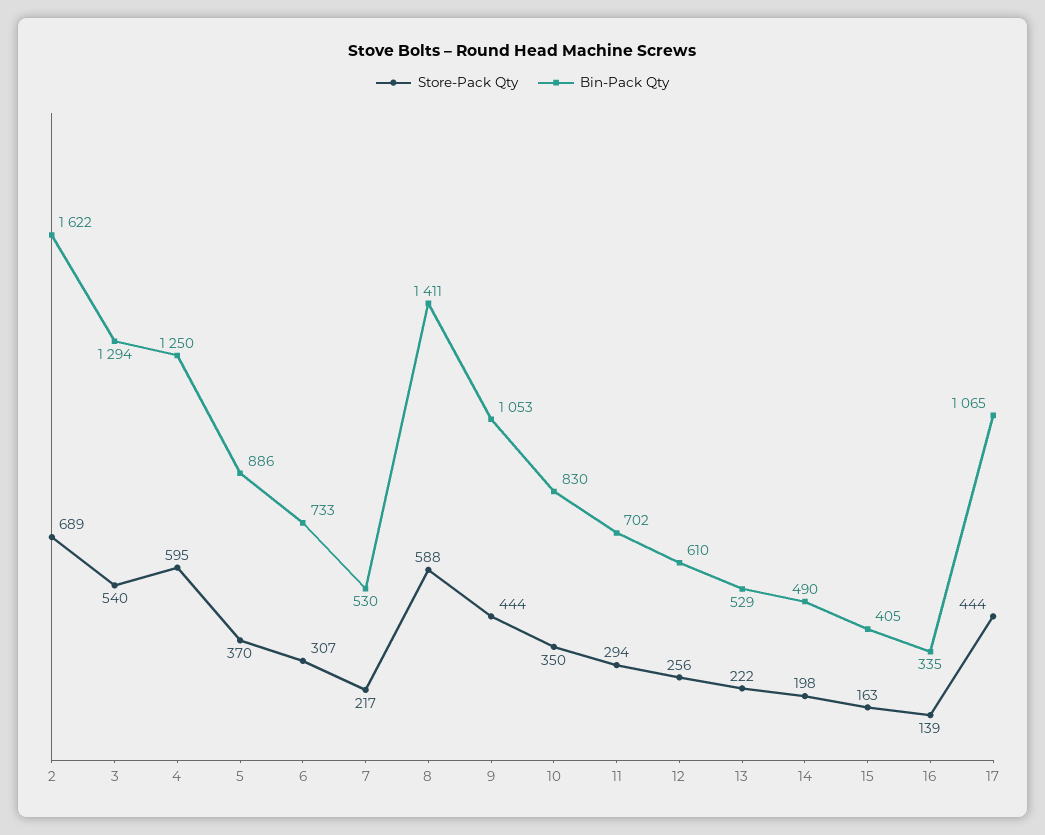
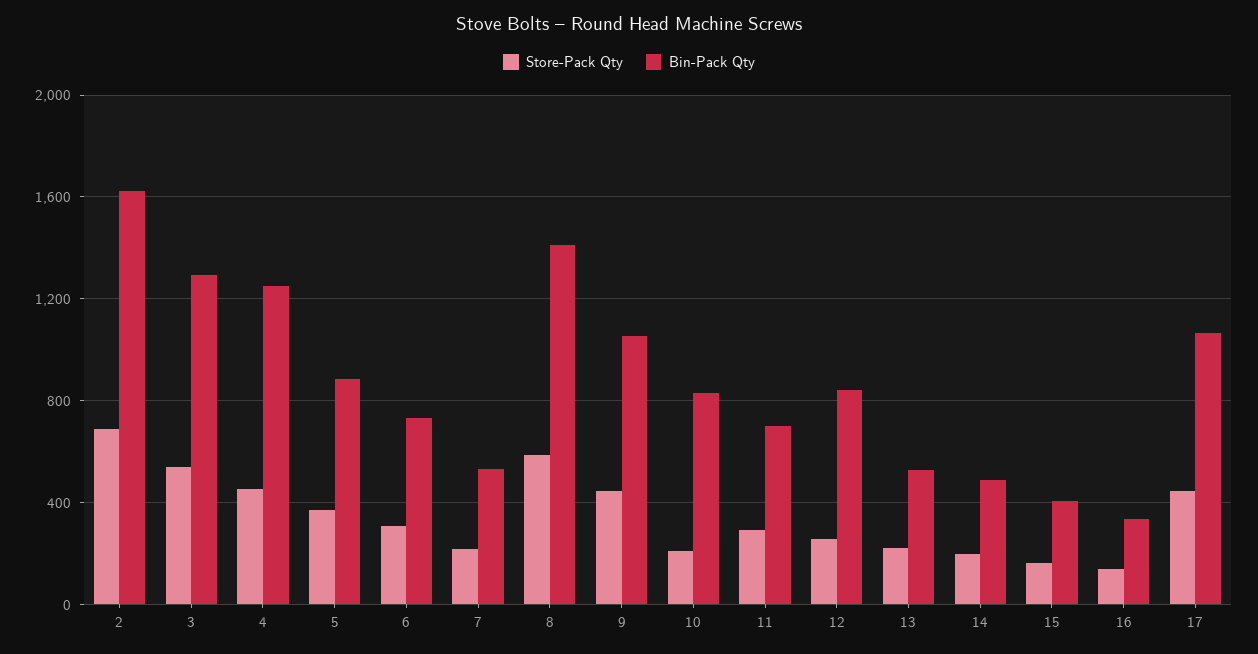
  {
    "Store-Pack Qty": {
      "2": 689,
      "3": 540,
-     "4": 595,
+     "4": 450,
      "5": 370,
      "6": 307,
      "7": 217,
      "8": 588,
      "9": 444,
-     "10": 350,
+     "10": 200,
      "11": 294,
      "12": 256,
      "13": 222,
      "14": 198,
      "15": 163,
      "16": 139,
      "17": 444
    },
    "Bin-Pack Qty": {
      "2": 1622,
      "3": 1294,
      "4": 1250,
      "5": 886,
      "6": 733,
      "7": 530,
      "8": 1411,
      "9": 1053,
      "10": 830,
      "11": 702,
-     "12": 610,
+     "12": 850,
      "13": 529,
      "14": 490,
      "15": 405,
      "16": 335,
      "17": 1065
    }
  }

